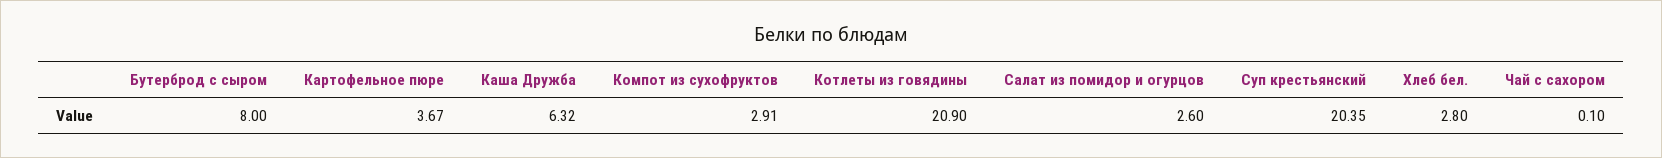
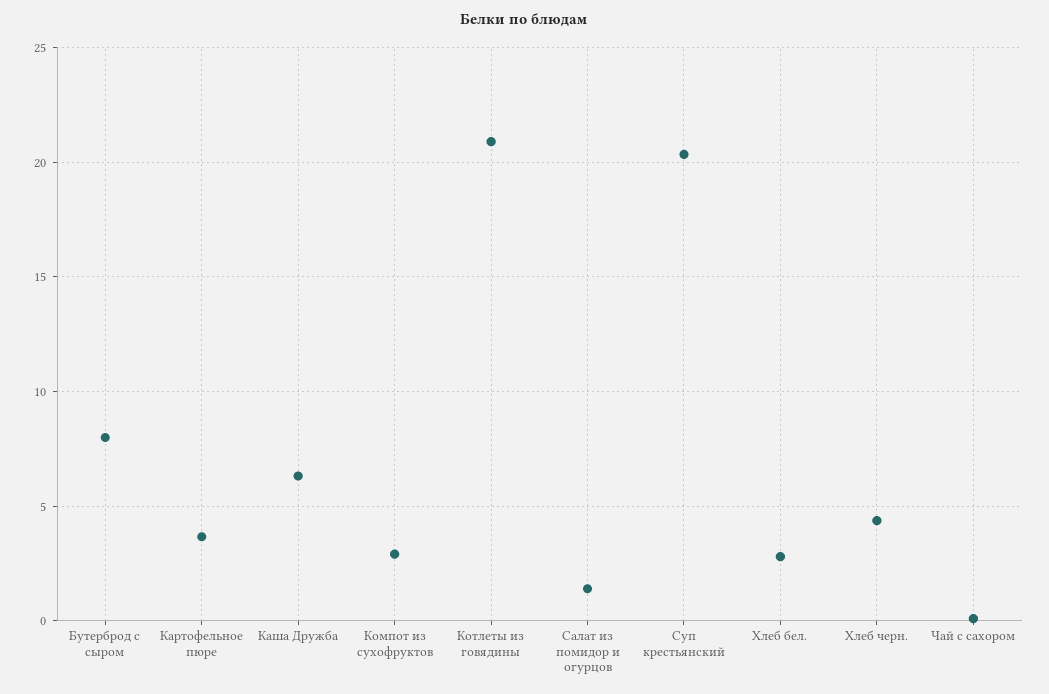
  {
    "Бутерброд с сыром": 8,
    "Картофельное пюре": 3.67,
    "Каша Дружба": 6.32,
    "Компот из сухофруктов": 2.91,
    "Котлеты из говядины": 20.9,
-   "Салат из помидор и огурцов": 2.6,
+   "Салат из помидор и огурцов": 1.5,
    "Суп крестьянский": 20.35,
    "Хлеб бел.": 2.8,
-   "Чай с сахором": 0.1
+   "Чай с сахором": 0.1,
+   "Хлеб черн.": 4.5
  }

